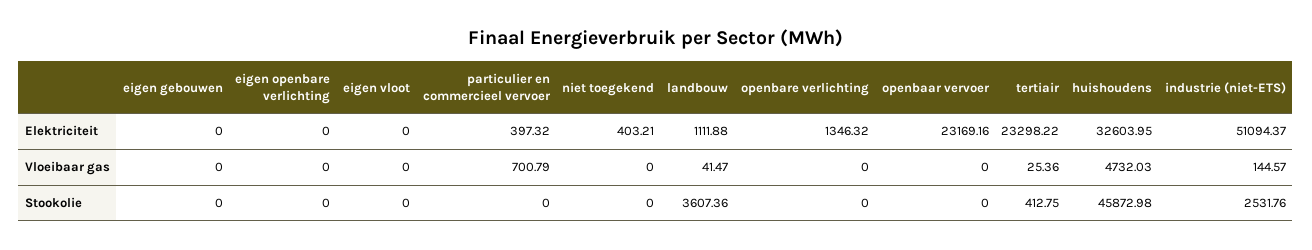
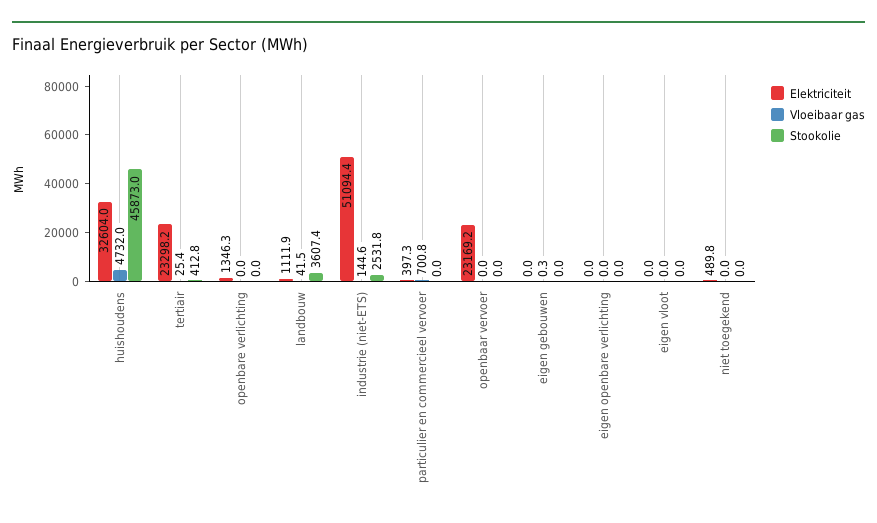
  {
    "Elektriciteit": {
      "eigen gebouwen": 0,
      "eigen openbare verlichting": 0,
      "eigen vloot": 0,
      "particulier en commercieel vervoer": 397.32,
-     "niet toegekend": 403.21,
+     "niet toegekend": 489.8,
      "landbouw": 1111.88,
      "openbare verlichting": 1346.32,
      "openbaar vervoer": 23169.16,
      "tertiair": 23298.22,
      "huishoudens": 32603.95,
      "industrie (niet-ETS)": 51094.37
    },
    "Vloeibaar gas": {
-     "eigen gebouwen": 0,
+     "eigen gebouwen": 0.3,
      "eigen openbare verlichting": 0,
      "eigen vloot": 0,
      "particulier en commercieel vervoer": 700.79,
      "niet toegekend": 0,
      "landbouw": 41.47,
      "openbare verlichting": 0,
      "openbaar vervoer": 0,
      "tertiair": 25.36,
      "huishoudens": 4732.03,
      "industrie (niet-ETS)": 144.57
    },
    "Stookolie": {
      "eigen gebouwen": 0,
      "eigen openbare verlichting": 0,
      "eigen vloot": 0,
      "particulier en commercieel vervoer": 0,
      "niet toegekend": 0,
      "landbouw": 3607.36,
      "openbare verlichting": 0,
      "openbaar vervoer": 0,
      "tertiair": 412.75,
      "huishoudens": 45872.98,
      "industrie (niet-ETS)": 2531.76
    }
  }

